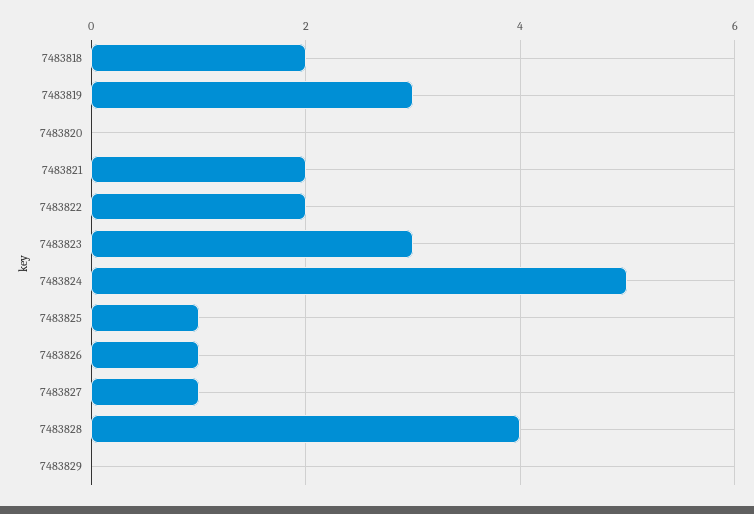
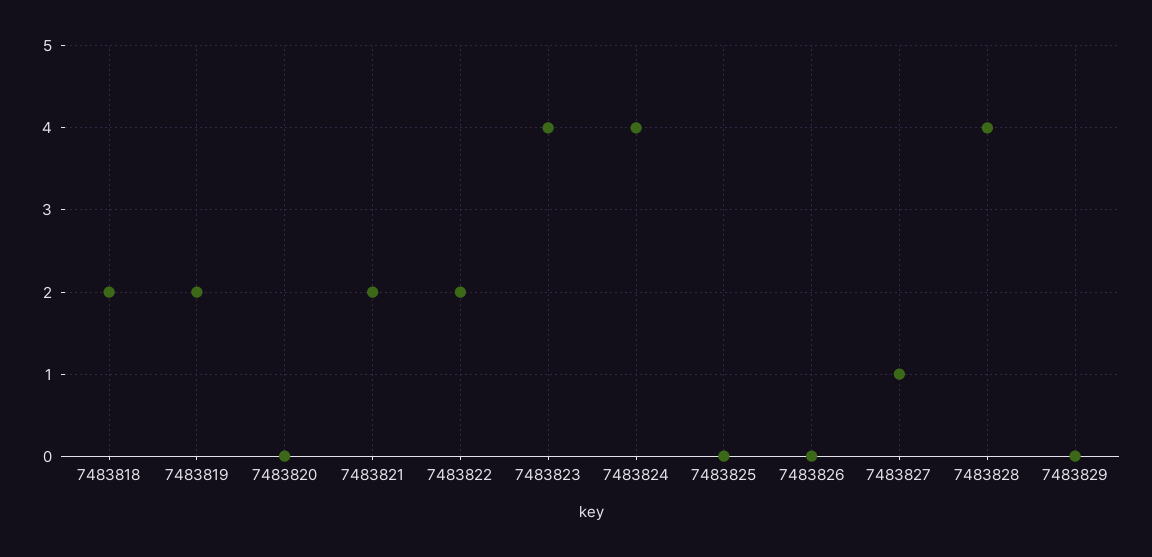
  {
    "7483818": 2,
-   "7483819": 3,
+   "7483819": 2,
    "7483820": 0,
    "7483821": 2,
    "7483822": 2,
-   "7483823": 3,
+   "7483823": 4,
-   "7483824": 5,
+   "7483824": 4,
-   "7483825": 1,
+   "7483825": 0,
-   "7483826": 1,
+   "7483826": 0,
    "7483827": 1,
    "7483828": 4,
    "7483829": 0
  }

